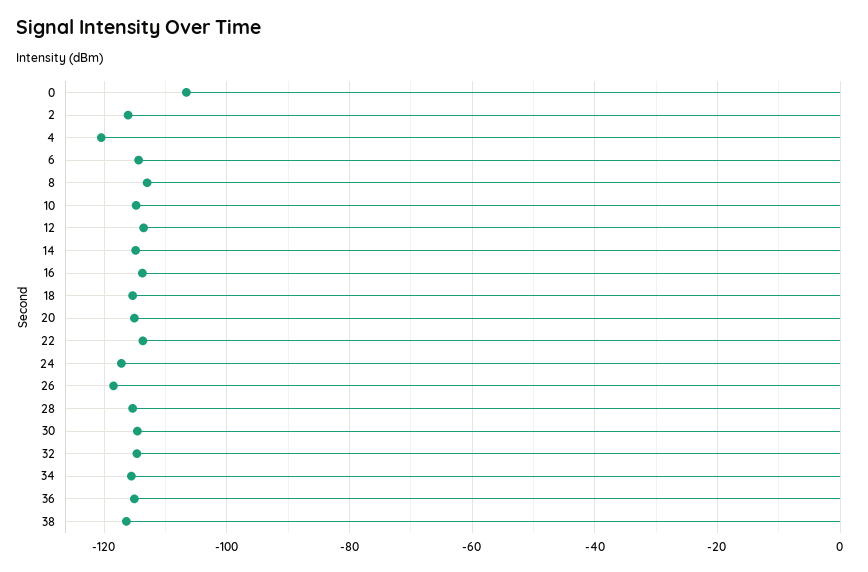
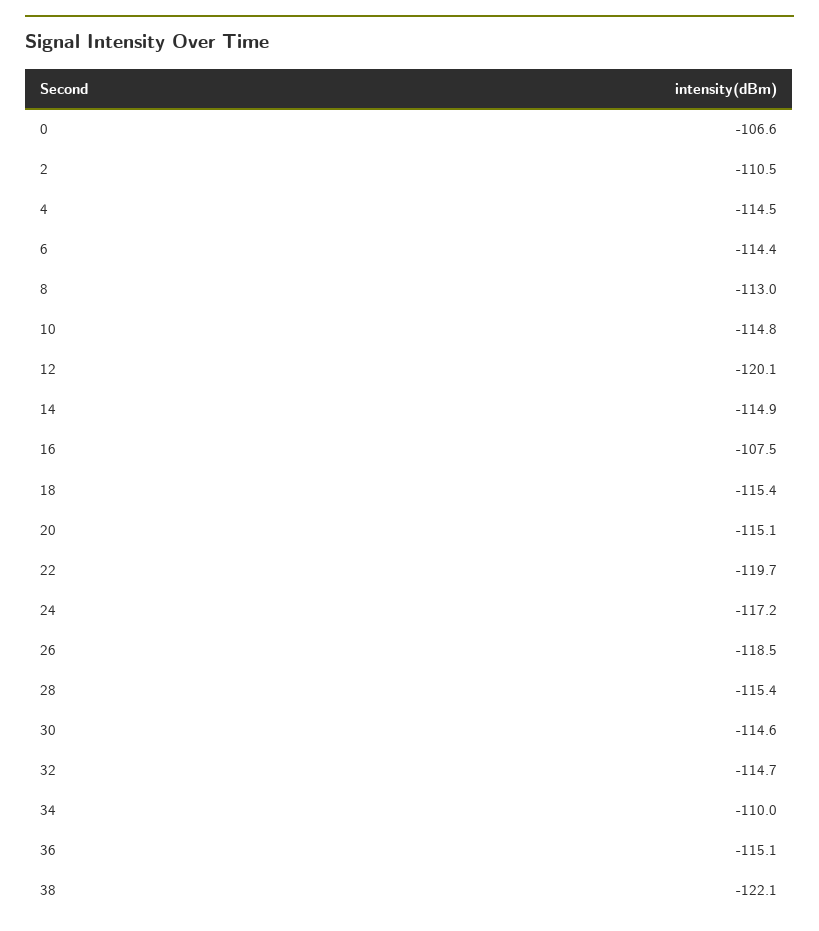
  {
    "0": -106.6,
-   "2": -116,
+   "2": -110.5,
-   "4": -120,
+   "4": -114.5,
    "6": -114.4,
    "8": -113,
    "10": -114.8,
-   "12": -114,
+   "12": -120.1,
    "14": -114.9,
-   "16": -114,
+   "16": -107.5,
    "18": -115.4,
    "20": -115.1,
-   "22": -114,
+   "22": -119.7,
    "24": -117.2,
    "26": -118.5,
    "28": -115.4,
    "30": -114.6,
    "32": -114.7,
-   "34": -116,
+   "34": -110,
    "36": -115.1,
-   "38": -116
+   "38": -122.1
  }

